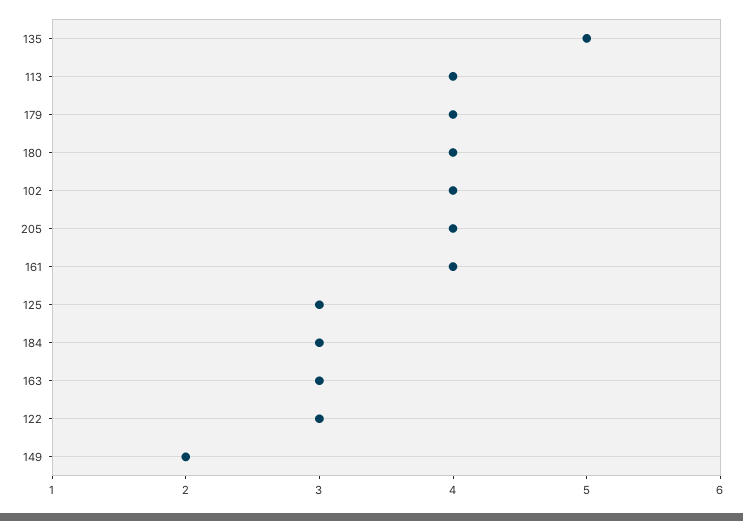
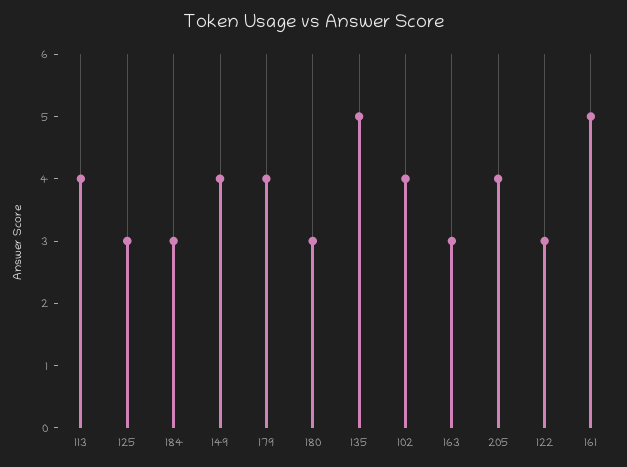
  {
    "135": 5,
    "113": 4,
    "179": 4,
-   "180": 4,
+   "180": 3,
    "102": 4,
    "205": 4,
-   "161": 4,
+   "161": 5,
    "125": 3,
    "184": 3,
    "163": 3,
    "122": 3,
-   "149": 2
+   "149": 4
  }

